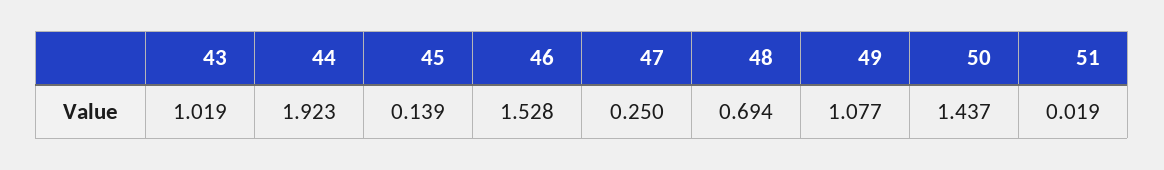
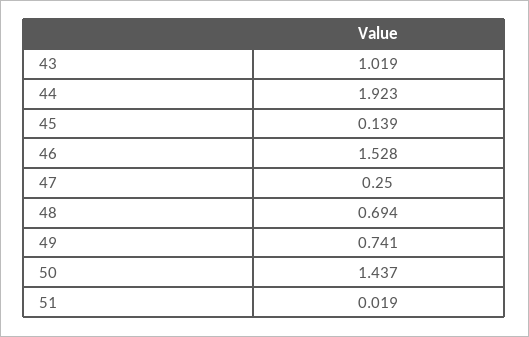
  {
    "43": 1.019,
    "44": 1.923,
    "45": 0.139,
    "46": 1.528,
    "47": 0.25,
    "48": 0.694,
-   "49": 1.077,
+   "49": 0.741,
    "50": 1.437,
    "51": 0.019
  }

